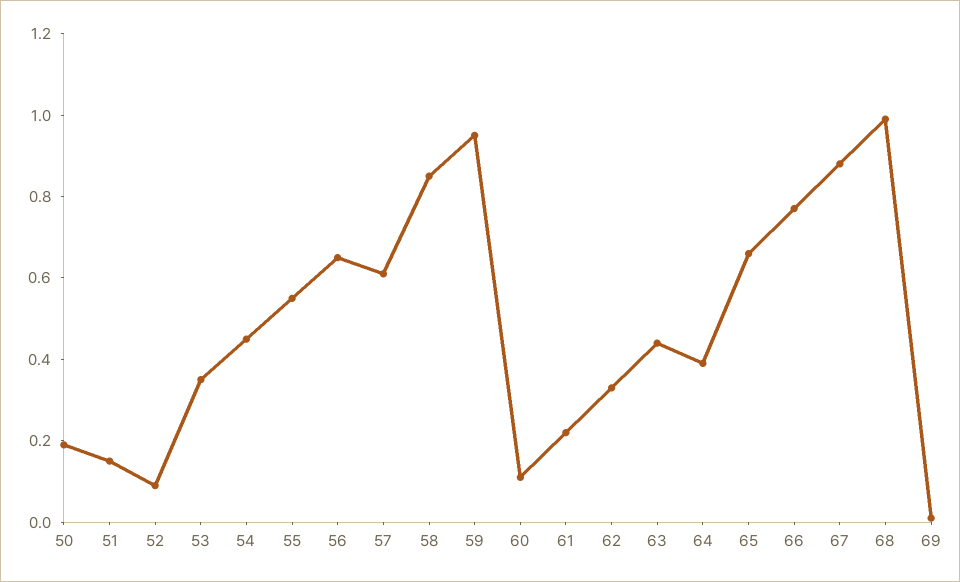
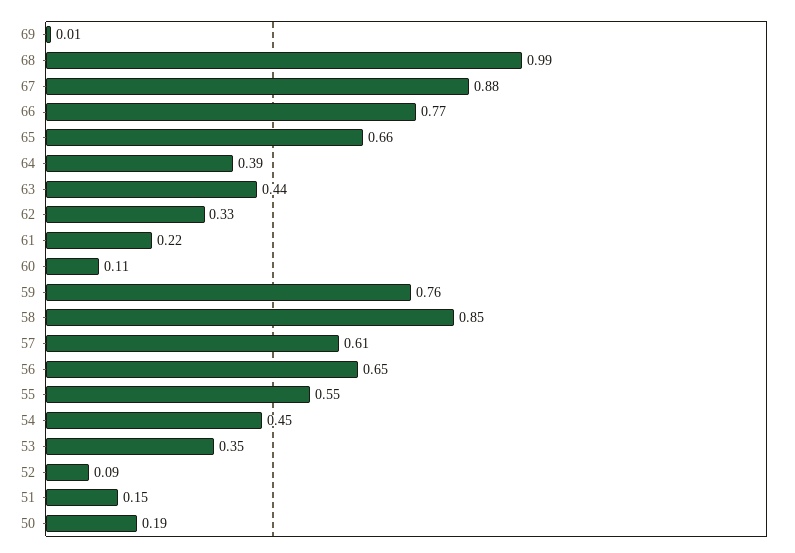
  {
    "50": 0.19,
    "51": 0.15,
    "52": 0.09,
    "53": 0.35,
    "54": 0.45,
    "55": 0.55,
    "56": 0.65,
    "57": 0.61,
    "58": 0.85,
-   "59": 0.95,
+   "59": 0.76,
    "60": 0.11,
    "61": 0.22,
    "62": 0.33,
    "63": 0.44,
    "64": 0.39,
    "65": 0.66,
    "66": 0.77,
    "67": 0.88,
    "68": 0.99,
    "69": 0.01
  }

